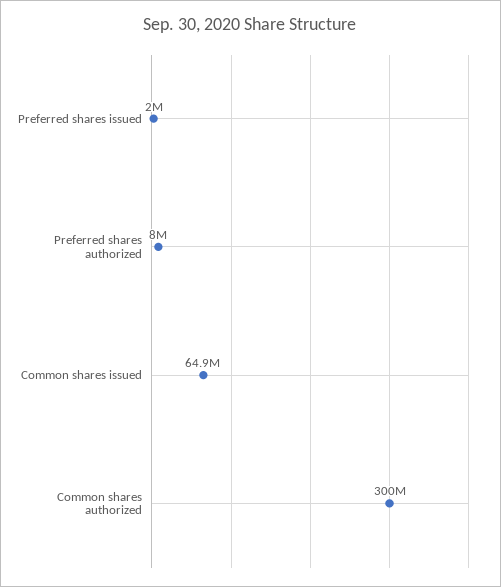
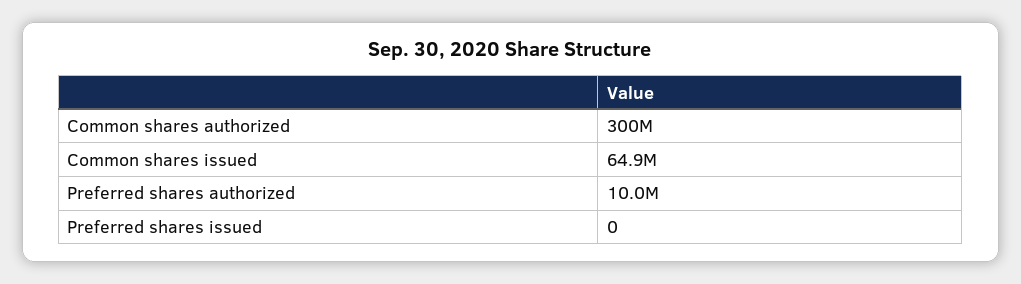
  {
-   "Preferred shares issued": 2000000,
+   "Preferred shares issued": 0,
-   "Preferred shares authorized": 8000000,
+   "Preferred shares authorized": 10000000,
    "Common shares issued": 64900000,
    "Common shares authorized": 300000000
  }

